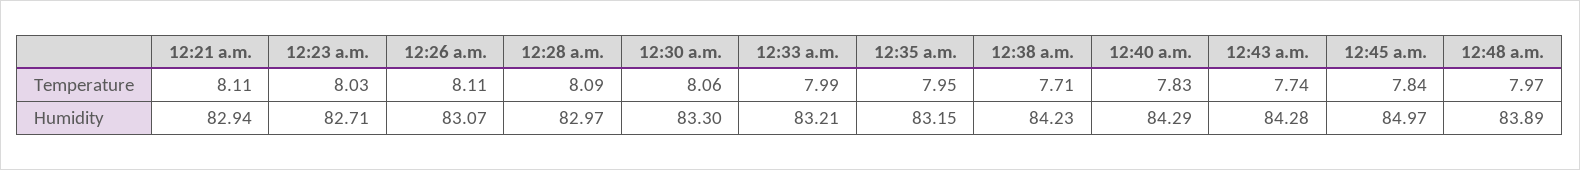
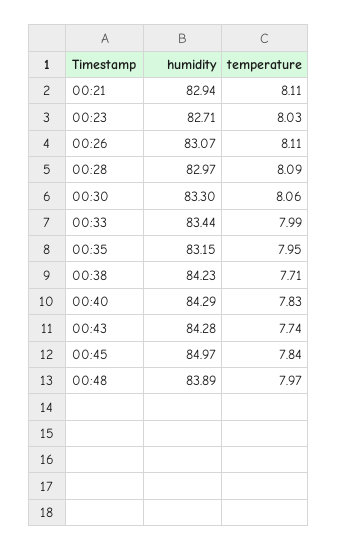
  {
    "12:21 a.m.": {
      "Temperature": 8.11,
      "Humidity": 82.94
    },
    "12:23 a.m.": {
      "Temperature": 8.03,
      "Humidity": 82.71
    },
    "12:26 a.m.": {
      "Temperature": 8.11,
      "Humidity": 83.07
    },
    "12:28 a.m.": {
      "Temperature": 8.09,
      "Humidity": 82.97
    },
    "12:30 a.m.": {
      "Temperature": 8.06,
      "Humidity": 83.3
    },
    "12:33 a.m.": {
      "Temperature": 7.99,
-     "Humidity": 83.21
+     "Humidity": 83.44
    },
    "12:35 a.m.": {
      "Temperature": 7.95,
      "Humidity": 83.15
    },
    "12:38 a.m.": {
      "Temperature": 7.71,
      "Humidity": 84.23
    },
    "12:40 a.m.": {
      "Temperature": 7.83,
      "Humidity": 84.29
    },
    "12:43 a.m.": {
      "Temperature": 7.74,
      "Humidity": 84.28
    },
    "12:45 a.m.": {
      "Temperature": 7.84,
      "Humidity": 84.97
    },
    "12:48 a.m.": {
      "Temperature": 7.97,
      "Humidity": 83.89
    }
  }

